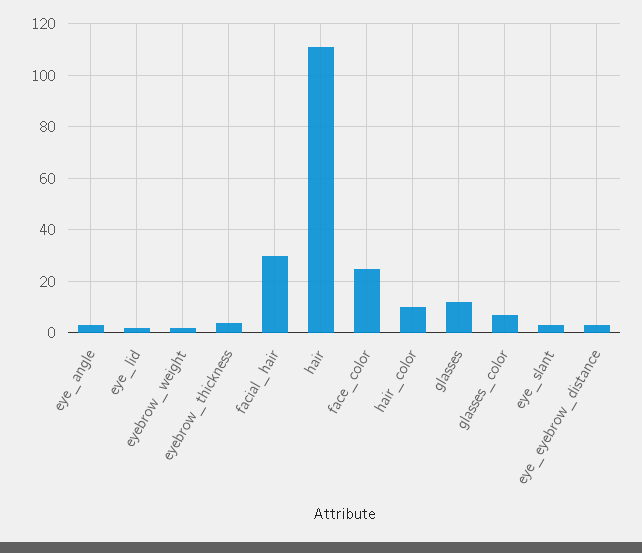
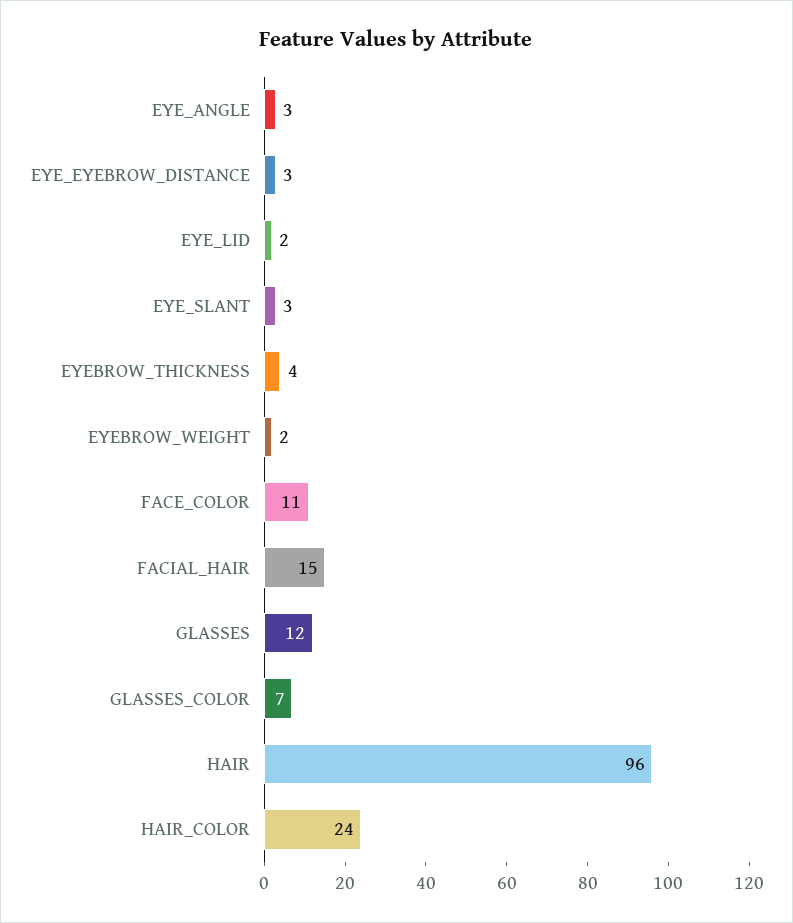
  {
    "eye_angle": 3,
    "eye_lid": 2,
    "eyebrow_weight": 2,
    "eyebrow_thickness": 4,
-   "facial_hair": 30,
+   "facial_hair": 15,
-   "hair": 110,
+   "hair": 96,
-   "face_color": 25,
+   "face_color": 11,
-   "hair_color": 10,
+   "hair_color": 24,
    "glasses": 12,
    "glasses_color": 7,
    "eye_slant": 3,
    "eye_eyebrow_distance": 3
  }

